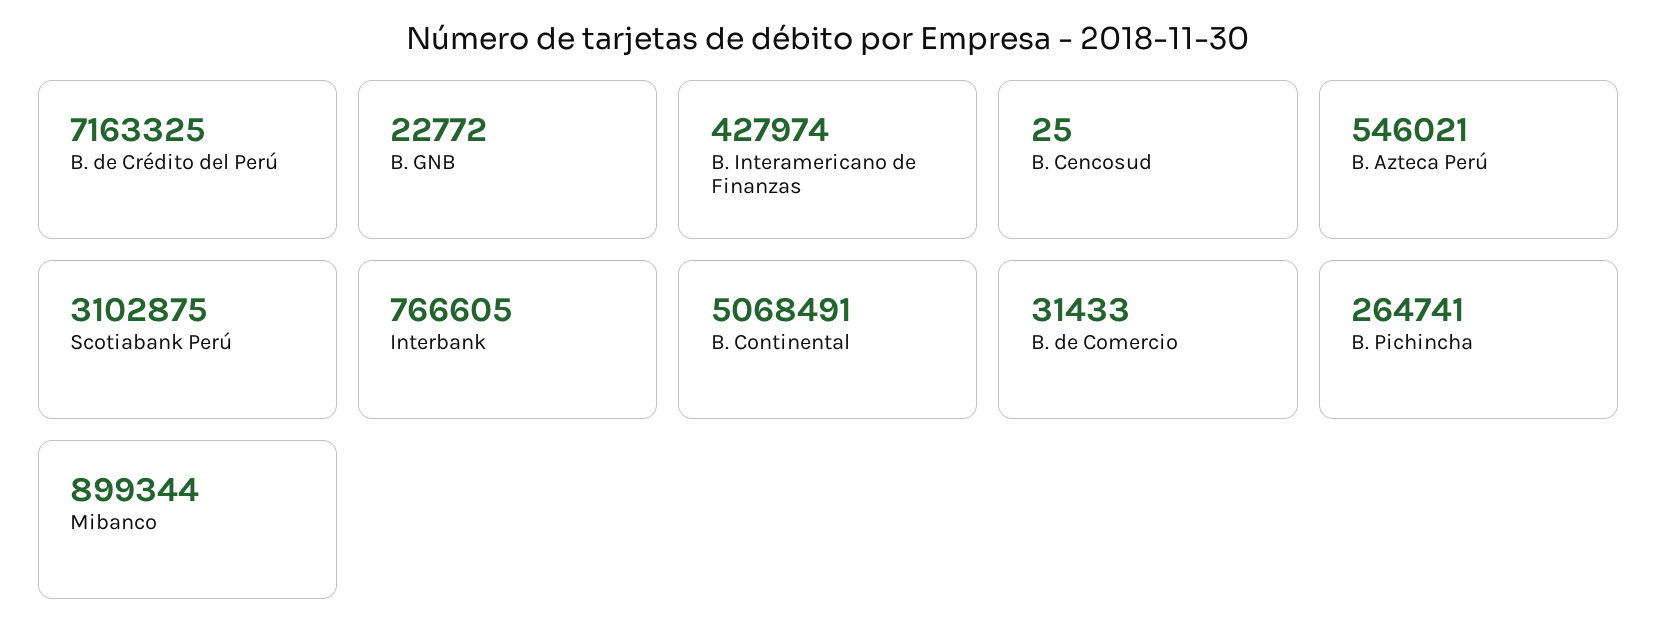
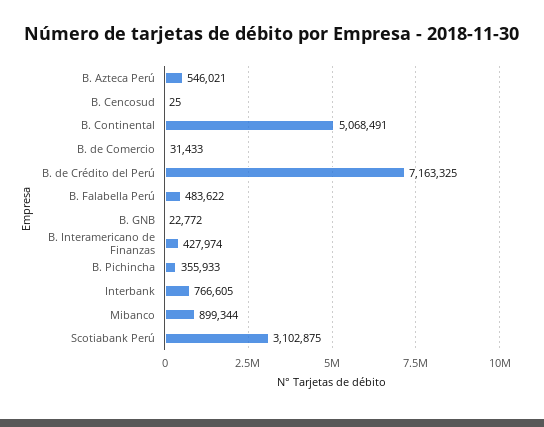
  {
    "B. de Crédito del Perú": 7163325,
    "B. GNB": 22772,
    "B. Interamericano de Finanzas": 427974,
    "B. Cencosud": 25,
    "B. Azteca Perú": 546021,
    "Scotiabank Perú": 3102875,
    "Interbank": 766605,
    "B. Continental": 5068491,
    "B. de Comercio": 31433,
-   "B. Pichincha": 264741,
+   "B. Pichincha": 355933,
-   "Mibanco": 899344
+   "Mibanco": 899344,
+   "B. Falabella Perú": 483622
  }

